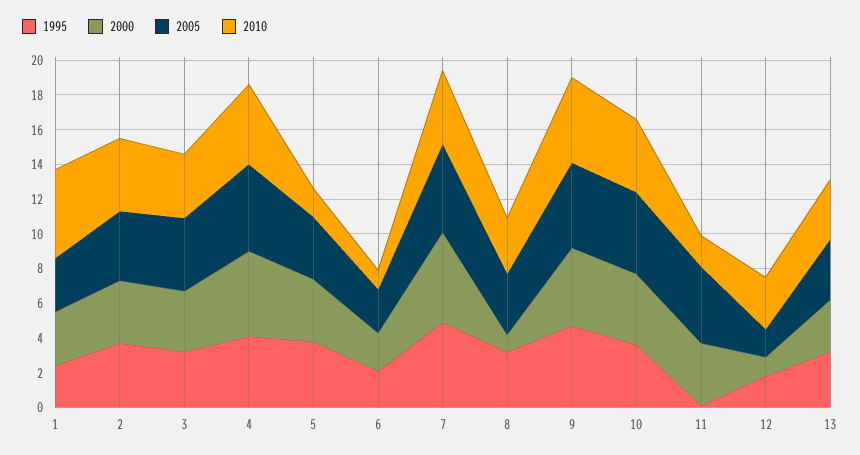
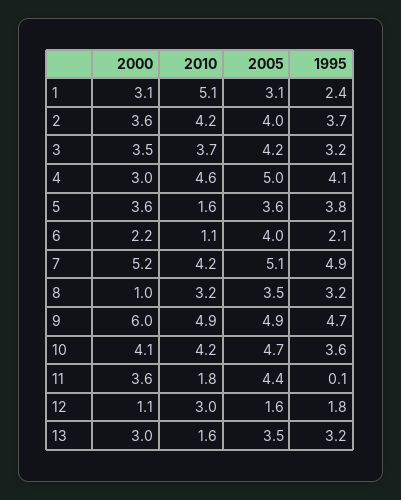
  {
    "1995": {
      "1": 2.4,
      "2": 3.7,
      "3": 3.2,
      "4": 4.1,
      "5": 3.8,
      "6": 2.1,
      "7": 4.9,
      "8": 3.2,
      "9": 4.7,
      "10": 3.6,
      "11": 0.1,
      "12": 1.8,
      "13": 3.2
    },
    "2000": {
      "1": 3.1,
      "2": 3.6,
      "3": 3.5,
-     "4": 5,
+     "4": 3,
      "5": 3.6,
      "6": 2.2,
      "7": 5.2,
      "8": 1,
-     "9": 4.5,
+     "9": 6,
      "10": 4.1,
      "11": 3.6,
      "12": 1.1,
      "13": 3
    },
    "2005": {
      "1": 3.1,
      "2": 4,
      "3": 4.2,
      "4": 5,
      "5": 3.6,
-     "6": 2.5,
+     "6": 4,
      "7": 5.1,
      "8": 3.5,
      "9": 4.9,
      "10": 4.7,
      "11": 4.4,
      "12": 1.6,
      "13": 3.5
    },
    "2010": {
      "1": 5.1,
      "2": 4.2,
      "3": 3.7,
      "4": 4.6,
      "5": 1.6,
      "6": 1.1,
      "7": 4.2,
      "8": 3.2,
      "9": 4.9,
      "10": 4.2,
      "11": 1.8,
      "12": 3,
-     "13": 3.5
+     "13": 1.6
    }
  }

